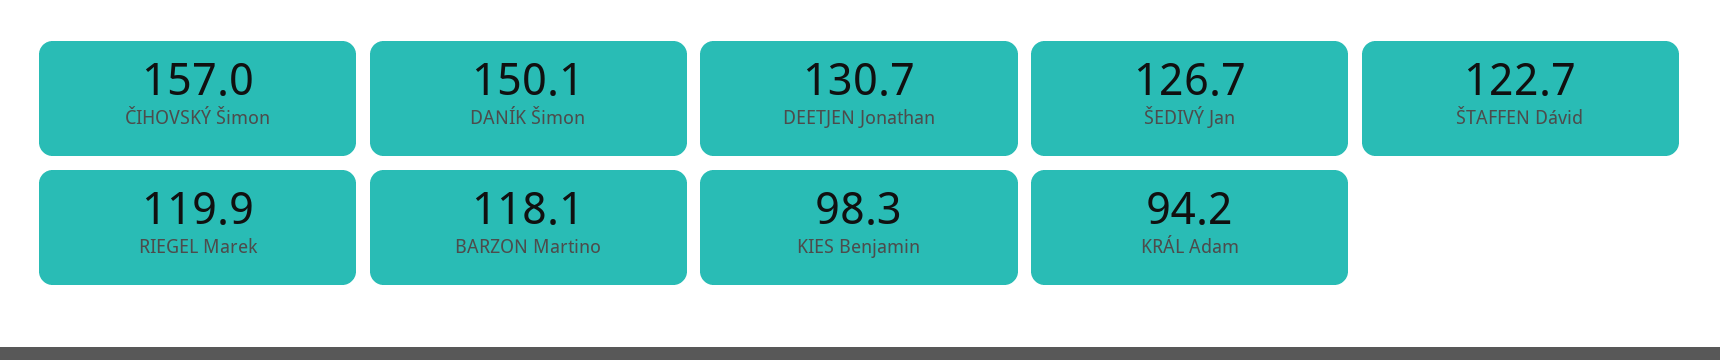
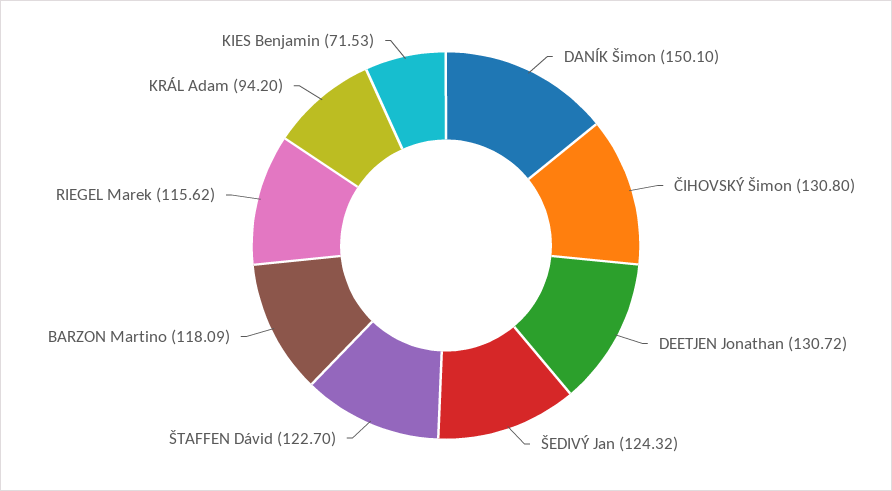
  {
-   "ČIHOVSKÝ Šimon": 157,
+   "ČIHOVSKÝ Šimon": 130.8,
    "DANÍK Šimon": 150.1,
    "DEETJEN Jonathan": 130.72,
-   "ŠEDIVÝ Jan": 126.7,
+   "ŠEDIVÝ Jan": 124.32,
    "ŠTAFFEN Dávid": 122.7,
-   "RIEGEL Marek": 119.9,
+   "RIEGEL Marek": 115.62,
    "BARZON Martino": 118.09,
-   "KIES Benjamin": 98.3,
+   "KIES Benjamin": 71.53,
    "KRÁL Adam": 94.2
  }

